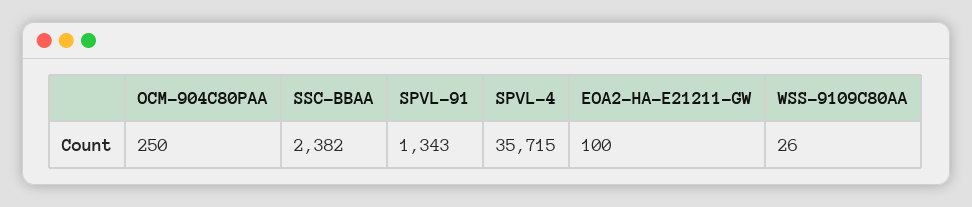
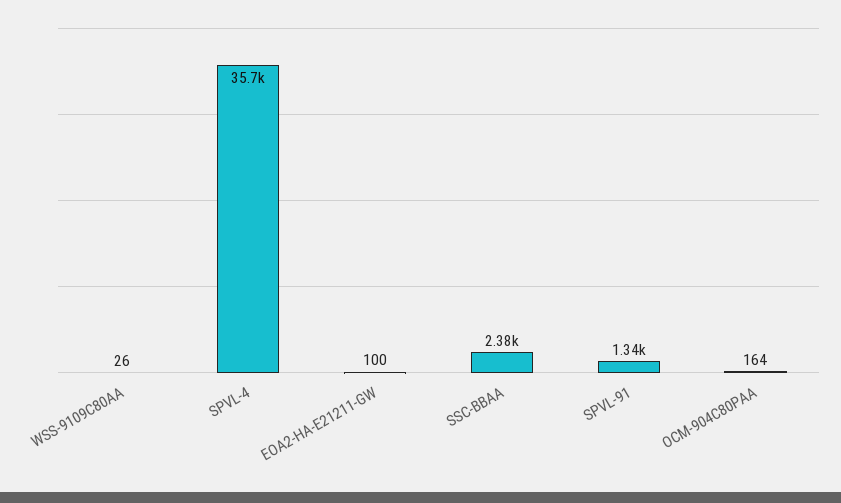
  {
-   "OCM-904C80PAA": 250,
+   "OCM-904C80PAA": 164,
    "SSC-BBAA": 2382,
    "SPVL-91": 1343,
    "SPVL-4": 35715,
    "EOA2-HA-E21211-GW": 100,
    "WSS-9109C80AA": 26
  }

